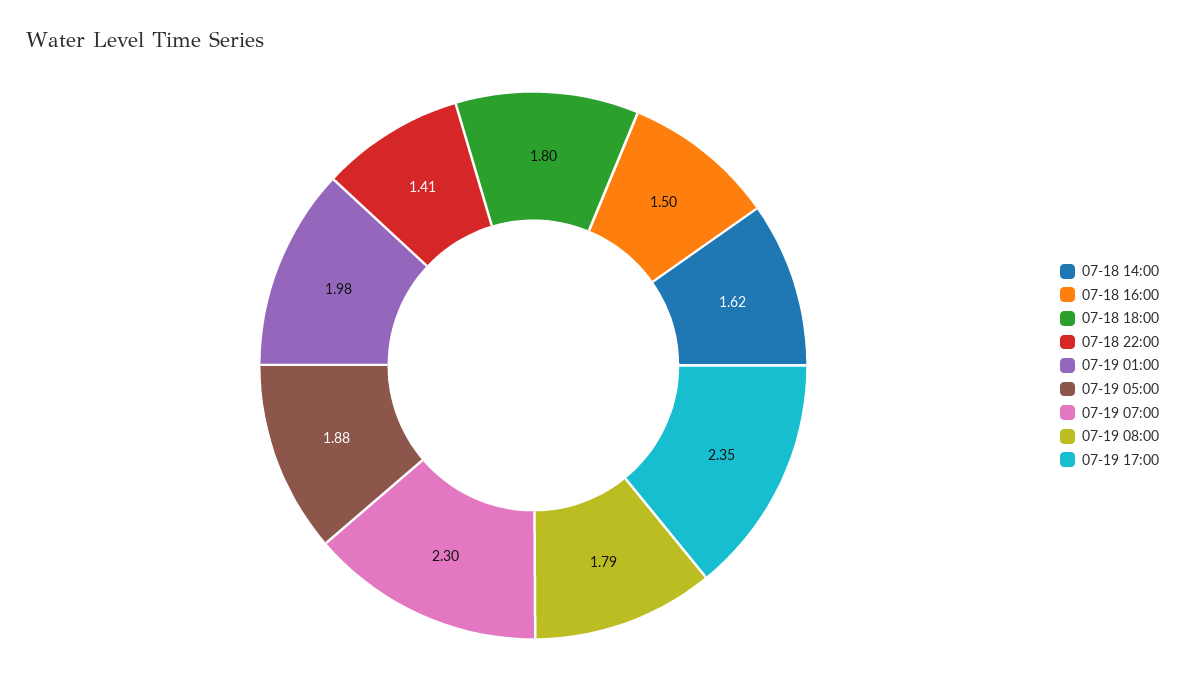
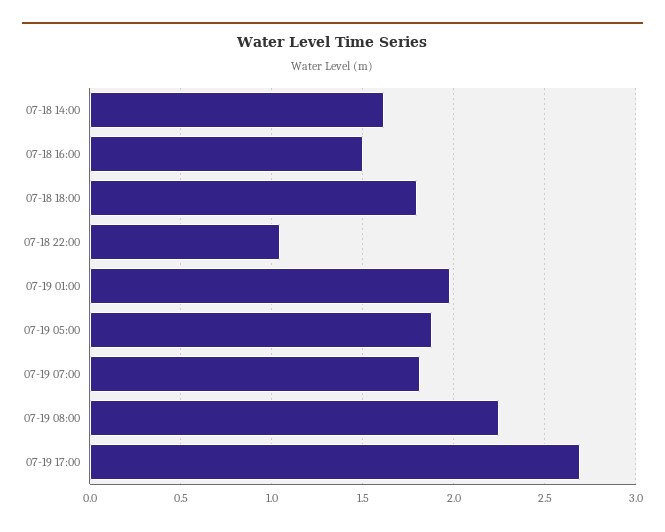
  {
    "07-18 14:00": 1.62,
    "07-18 16:00": 1.5,
    "07-18 18:00": 1.8,
-   "07-18 22:00": 1.41,
+   "07-18 22:00": 1.05,
    "07-19 01:00": 1.98,
    "07-19 05:00": 1.88,
-   "07-19 07:00": 2.3,
+   "07-19 07:00": 1.8,
-   "07-19 08:00": 1.79,
+   "07-19 08:00": 2.25,
-   "07-19 17:00": 2.35
+   "07-19 17:00": 2.7
  }

